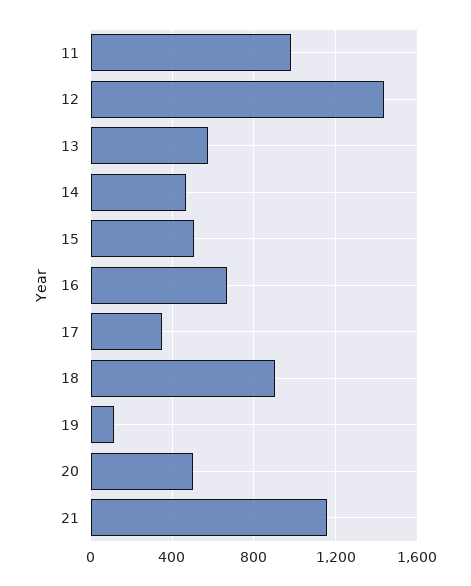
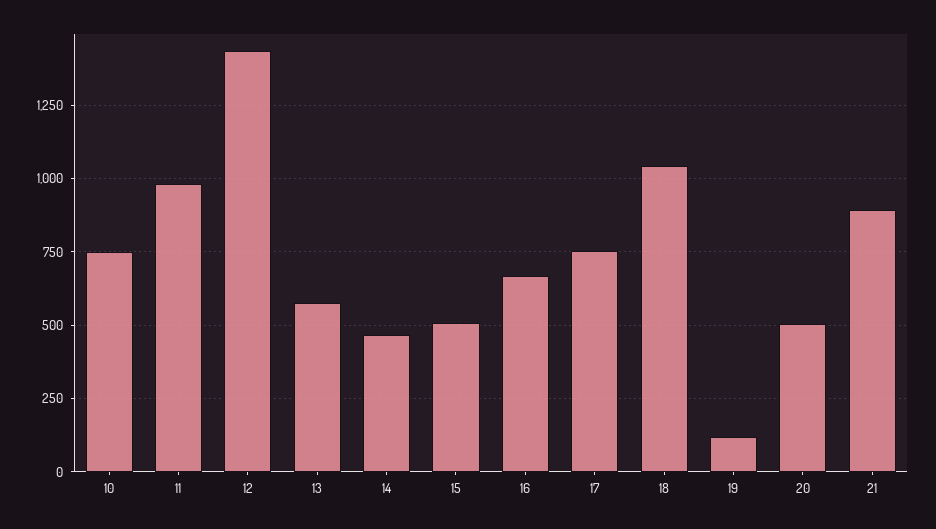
  {
    "11": 975,
    "12": 1425,
    "13": 575,
    "14": 475,
    "15": 500,
    "16": 675,
-   "17": 350,
+   "17": 750,
-   "18": 900,
+   "18": 1050,
    "19": 125,
    "20": 500,
-   "21": 1150
+   "21": 900,
+   "10": 750
  }

